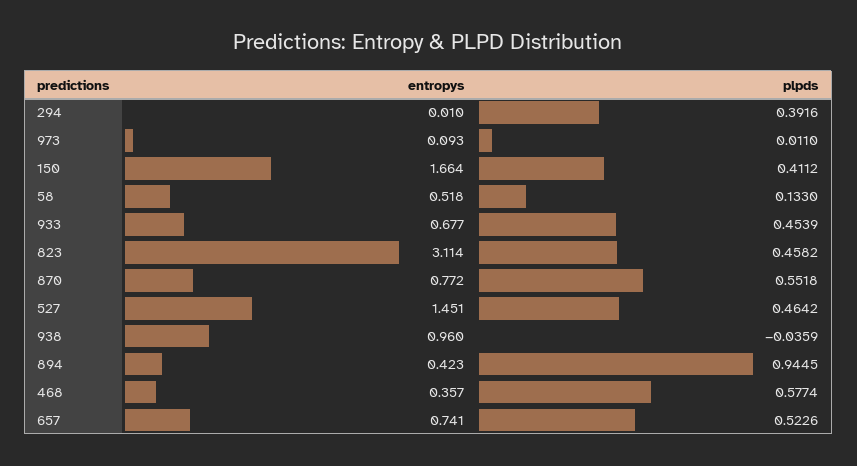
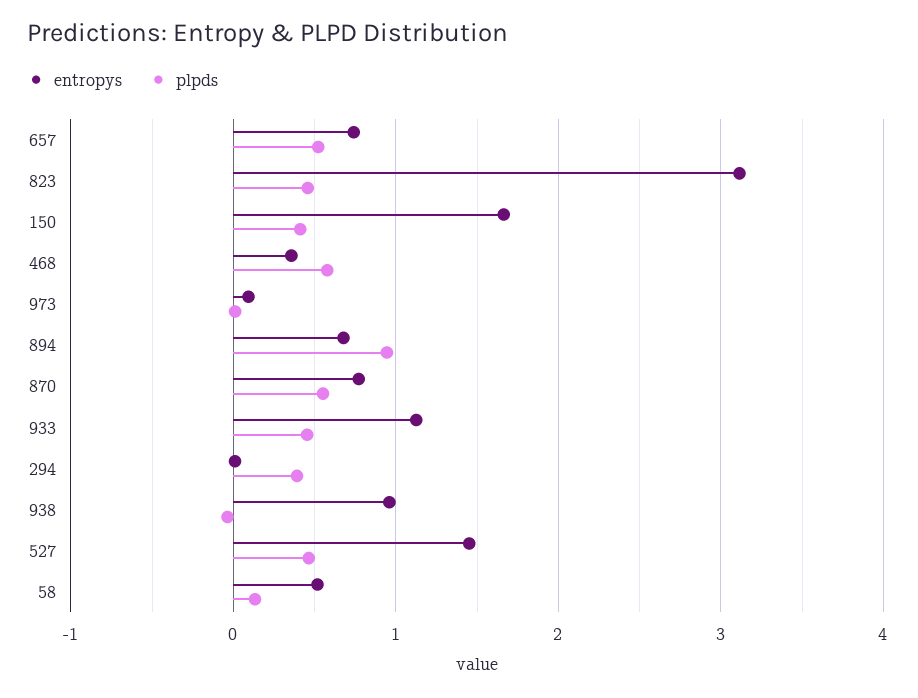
  {
    "entropys": {
      "294": 0.01,
      "973": 0.093,
      "150": 1.664,
      "58": 0.518,
-     "933": 0.677,
+     "933": 1.1,
      "823": 3.114,
      "870": 0.772,
      "527": 1.451,
      "938": 0.96,
-     "894": 0.423,
+     "894": 0.7,
      "468": 0.357,
      "657": 0.741
    },
    "plpds": {
      "294": 0.3916,
      "973": 0.011,
      "150": 0.4112,
      "58": 0.133,
      "933": 0.4539,
      "823": 0.4582,
      "870": 0.5518,
      "527": 0.4642,
      "938": -0.0359,
      "894": 0.9445,
      "468": 0.5774,
      "657": 0.5226
    }
  }

